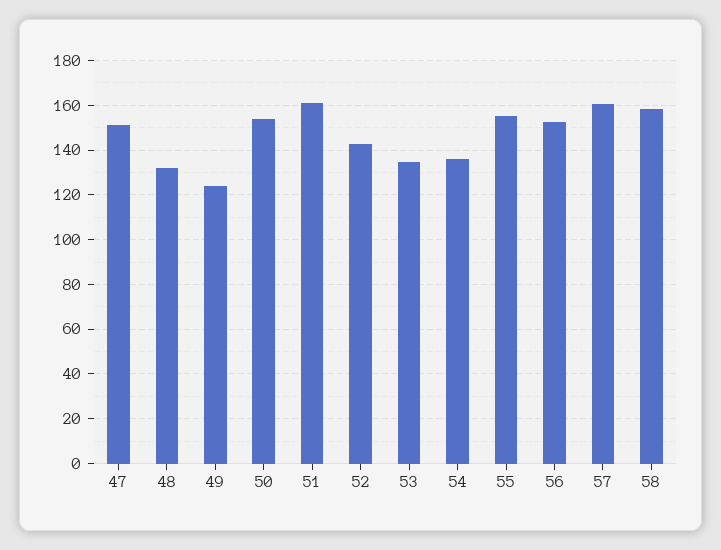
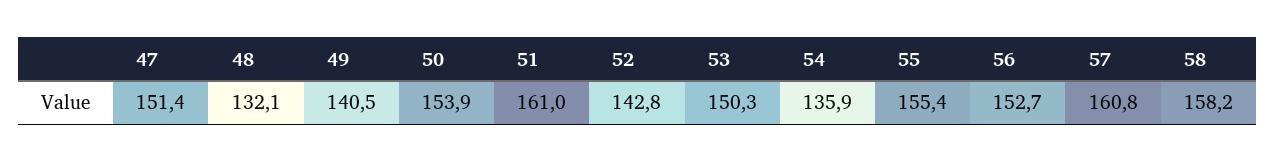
  {
    "47": 151.4,
    "48": 132.1,
-   "49": 125,
+   "49": 140.5,
    "50": 153.9,
    "51": 161,
    "52": 142.8,
-   "53": 135,
+   "53": 150.3,
    "54": 135.9,
    "55": 155.4,
    "56": 152.7,
    "57": 160.8,
    "58": 158.2
  }

